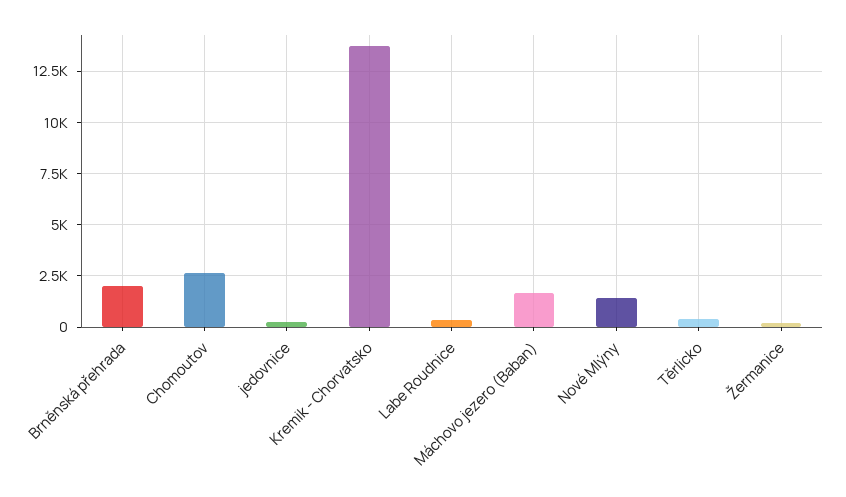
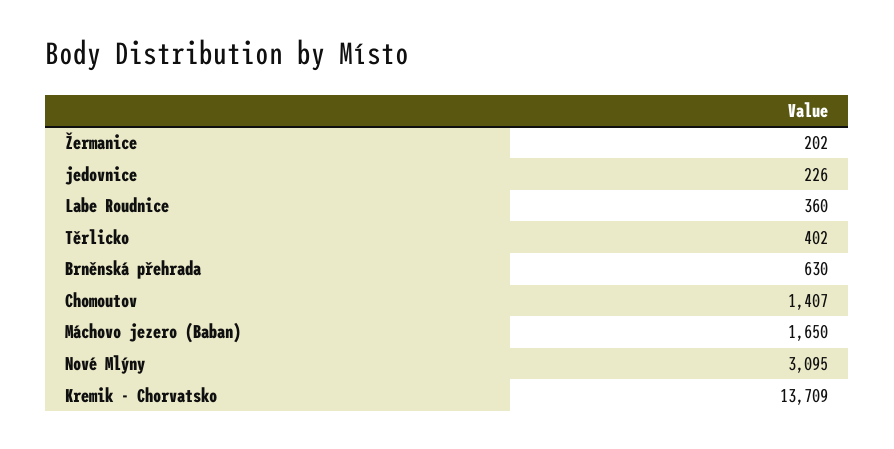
  {
-   "Brněnská přehrada": 2000,
+   "Brněnská přehrada": 630,
-   "Chomoutov": 2500,
+   "Chomoutov": 1407,
    "jedovnice": 226,
    "Kremik - Chorvatsko": 13709,
    "Labe Roudnice": 360,
    "Máchovo jezero (Baban)": 1650,
-   "Nové Mlýny": 1500,
+   "Nové Mlýny": 3095,
    "Těrlicko": 402,
    "Žermanice": 202
  }

